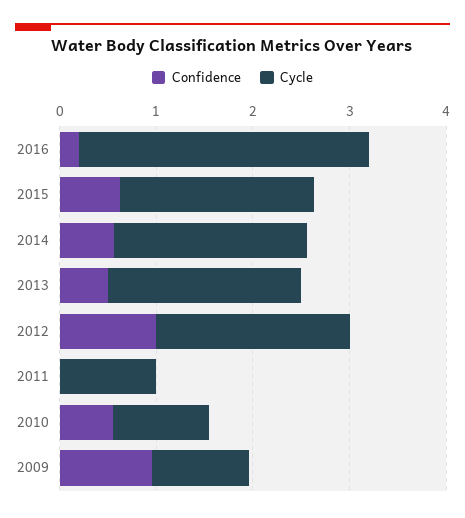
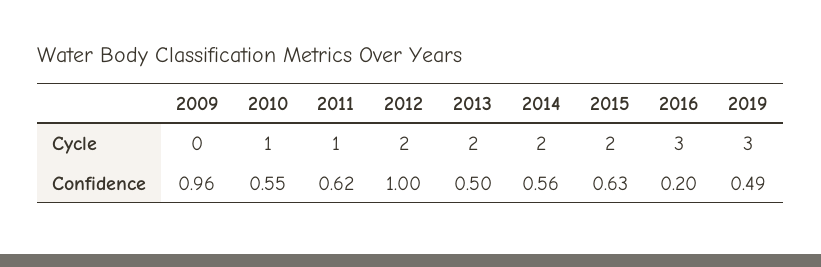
  {
    "Confidence": {
      "2016": 0.2,
      "2015": 0.63,
      "2014": 0.56,
      "2013": 0.5,
      "2012": 1,
-     "2011": 0,
+     "2011": 0.62,
      "2010": 0.55,
-     "2009": 0.96
+     "2009": 0.96,
+     "2019": 0.49
    },
    "Cycle": {
      "2016": 3,
      "2015": 2,
      "2014": 2,
      "2013": 2,
      "2012": 2,
      "2011": 1,
      "2010": 1,
-     "2009": 1
+     "2009": 0,
+     "2019": 3
    }
  }

